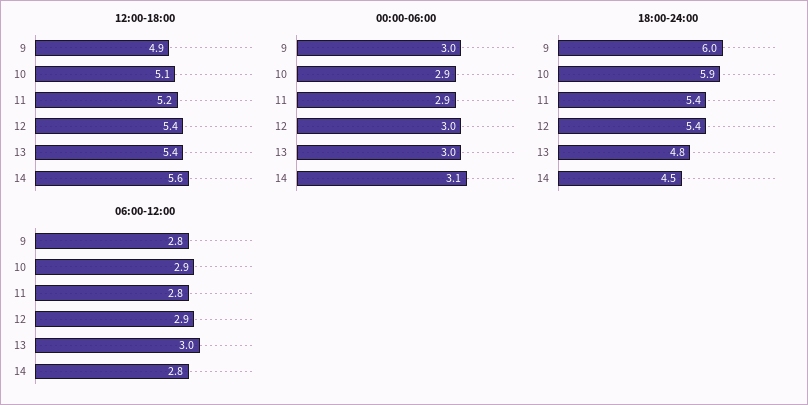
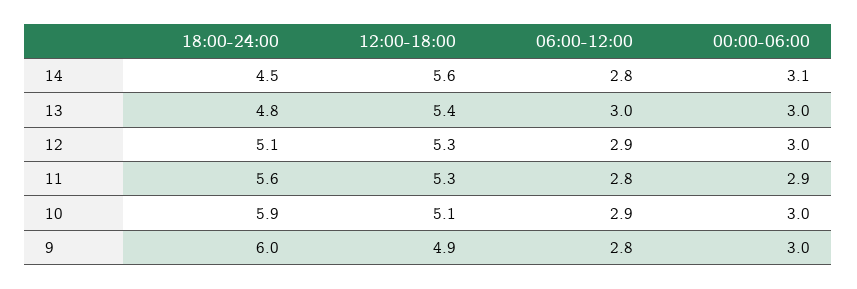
  {
    "12:00-18:00": {
      "9": 4.9,
      "10": 5.1,
-     "11": 5.2,
+     "11": 5.3,
-     "12": 5.4,
+     "12": 5.3,
      "13": 5.4,
      "14": 5.6
    },
    "00:00-06:00": {
      "9": 3,
-     "10": 2.9,
+     "10": 3,
      "11": 2.9,
      "12": 3,
      "13": 3,
      "14": 3.1
    },
    "18:00-24:00": {
      "9": 6,
      "10": 5.9,
-     "11": 5.4,
+     "11": 5.6,
-     "12": 5.4,
+     "12": 5.1,
      "13": 4.8,
      "14": 4.5
    },
    "06:00-12:00": {
      "9": 2.8,
      "10": 2.9,
      "11": 2.8,
      "12": 2.9,
      "13": 3,
      "14": 2.8
    }
  }

